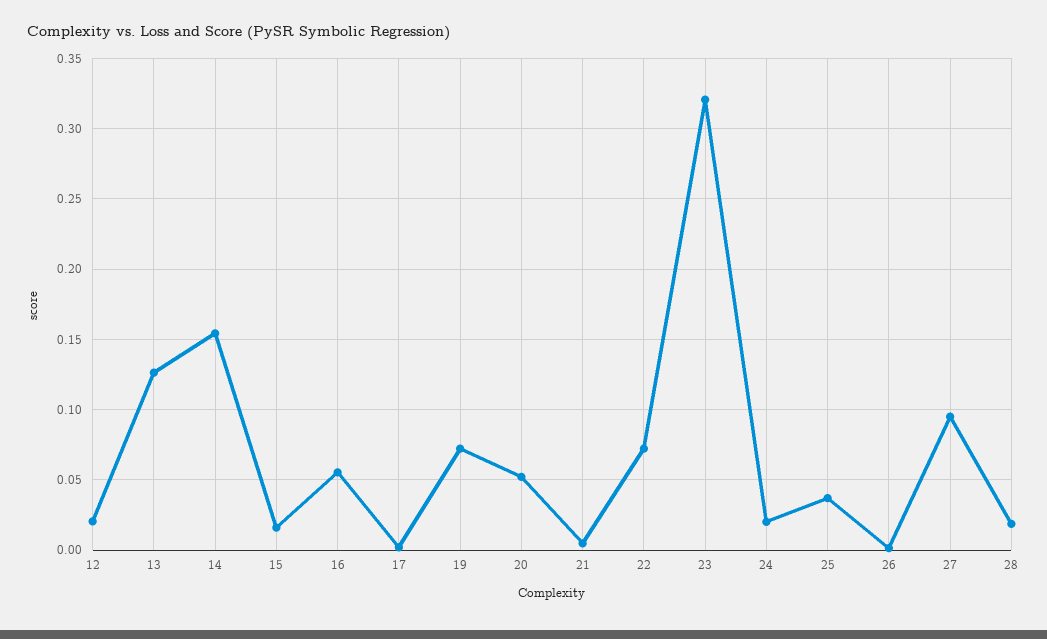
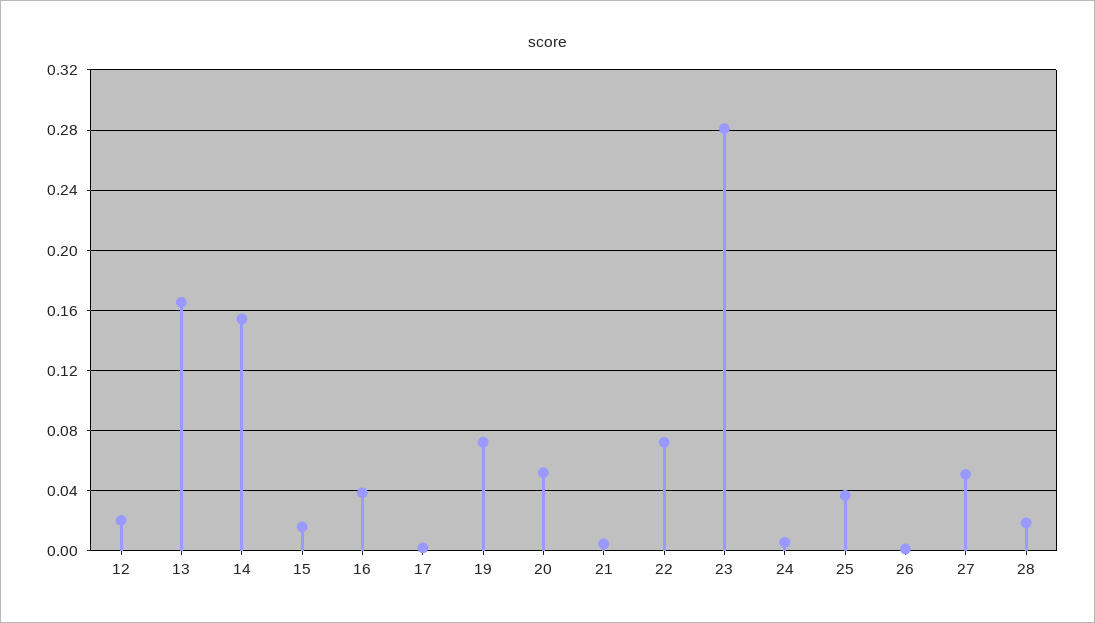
  {
    "12": 0.02,
-   "13": 0.125,
+   "13": 0.165,
    "14": 0.155,
    "15": 0.015,
-   "16": 0.055,
+   "16": 0.04,
    "17": 0,
    "19": 0.07,
    "20": 0.05,
    "21": 0.005,
    "22": 0.07,
-   "23": 0.32,
+   "23": 0.28,
-   "24": 0.02,
+   "24": 0.005,
    "25": 0.035,
    "26": 0,
-   "27": 0.095,
+   "27": 0.05,
    "28": 0.02
  }

